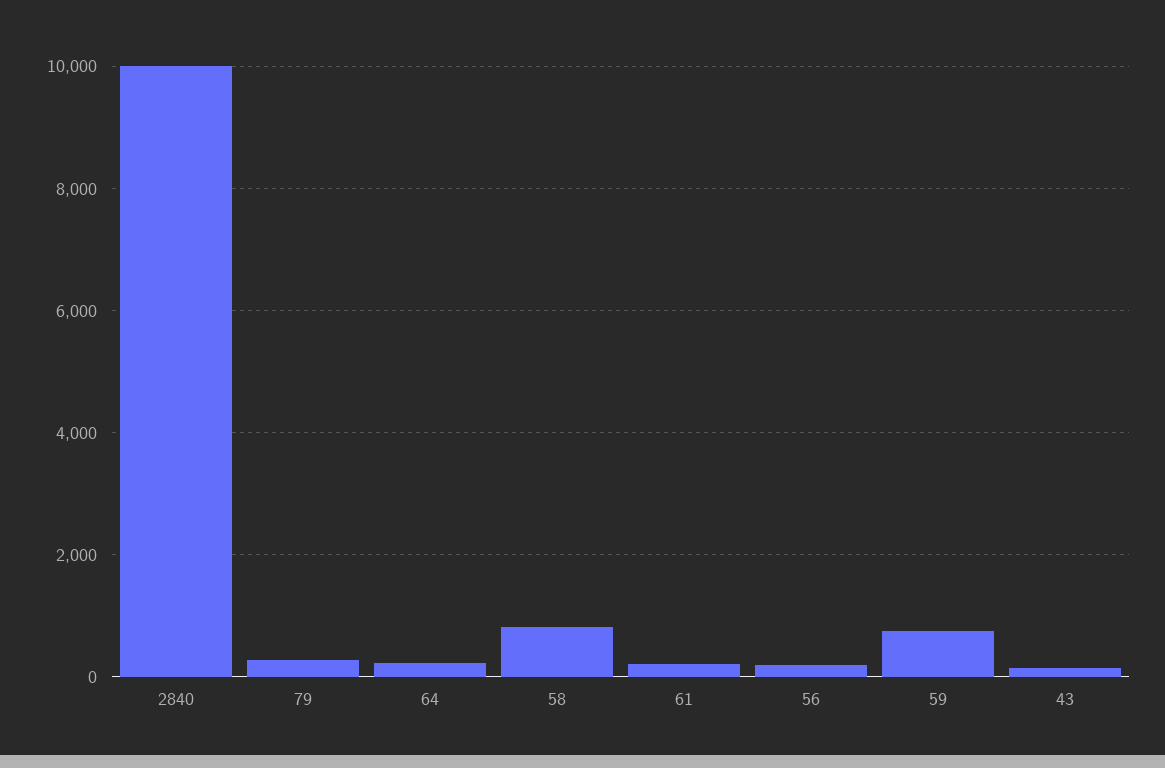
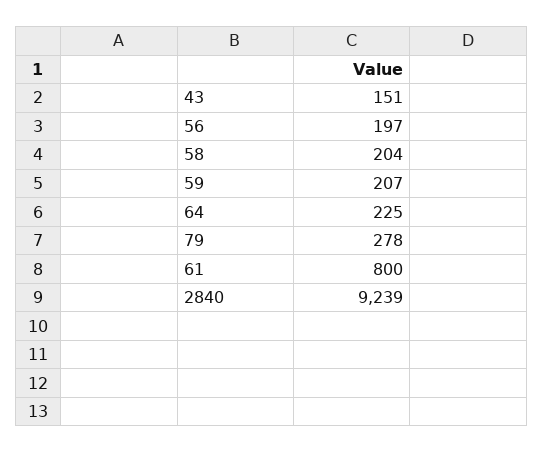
  {
-   "2840": 10000,
+   "2840": 9239,
    "79": 278,
    "64": 225,
-   "58": 800,
+   "58": 204,
-   "61": 200,
+   "61": 800,
    "56": 197,
-   "59": 800,
+   "59": 207,
    "43": 151
  }

